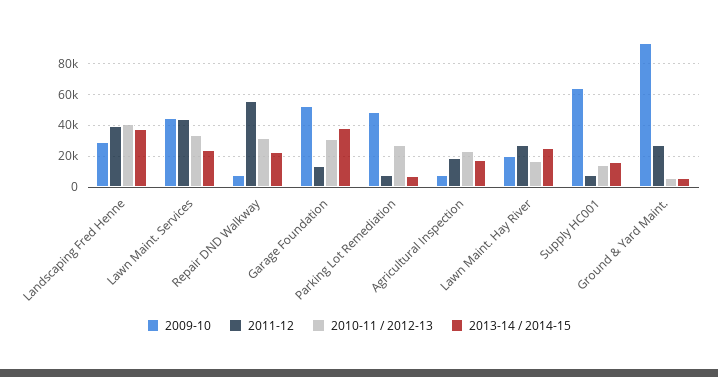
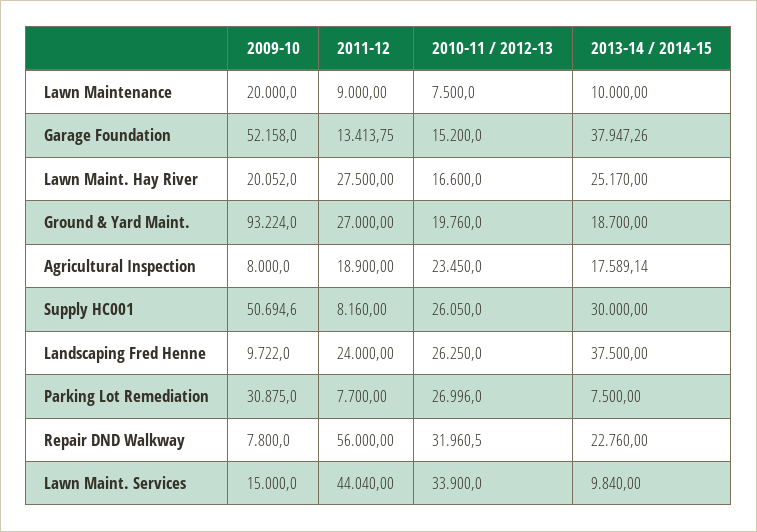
  {
    "2009-10": {
-     "Landscaping Fred Henne": 30000,
+     "Landscaping Fred Henne": 9722,
-     "Lawn Maint. Services": 45000,
+     "Lawn Maint. Services": 15000,
      "Repair DND Walkway": 7800,
      "Garage Foundation": 52158,
-     "Parking Lot Remediation": 50000,
+     "Parking Lot Remediation": 30875,
      "Agricultural Inspection": 8000,
      "Lawn Maint. Hay River": 20052,
-     "Supply HC001": 65000,
+     "Supply HC001": 50694.6,
-     "Ground & Yard Maint.": 93224
+     "Ground & Yard Maint.": 93224,
+     "Lawn Maintenance": 20000
    },
    "2011-12": {
-     "Landscaping Fred Henne": 40000,
+     "Landscaping Fred Henne": 24000,
      "Lawn Maint. Services": 44040,
      "Repair DND Walkway": 56000,
      "Garage Foundation": 13413.75,
      "Parking Lot Remediation": 7700,
      "Agricultural Inspection": 18900,
      "Lawn Maint. Hay River": 27500,
      "Supply HC001": 8160,
-     "Ground & Yard Maint.": 27000
+     "Ground & Yard Maint.": 27000,
+     "Lawn Maintenance": 9000
    },
    "2010-11 / 2012-13": {
-     "Landscaping Fred Henne": 40000,
+     "Landscaping Fred Henne": 26250,
      "Lawn Maint. Services": 33900,
      "Repair DND Walkway": 31960.5,
-     "Garage Foundation": 30000,
+     "Garage Foundation": 15200,
      "Parking Lot Remediation": 26996,
      "Agricultural Inspection": 23450,
      "Lawn Maint. Hay River": 16600,
-     "Supply HC001": 15000,
+     "Supply HC001": 26050,
-     "Ground & Yard Maint.": 5000
+     "Ground & Yard Maint.": 19760,
+     "Lawn Maintenance": 7500
    },
    "2013-14 / 2014-15": {
      "Landscaping Fred Henne": 37500,
-     "Lawn Maint. Services": 25000,
+     "Lawn Maint. Services": 9840,
      "Repair DND Walkway": 22760,
      "Garage Foundation": 37947.26,
      "Parking Lot Remediation": 7500,
      "Agricultural Inspection": 17589.14,
      "Lawn Maint. Hay River": 25170,
-     "Supply HC001": 15000,
+     "Supply HC001": 30000,
-     "Ground & Yard Maint.": 5000
+     "Ground & Yard Maint.": 18700,
+     "Lawn Maintenance": 10000
    }
  }

